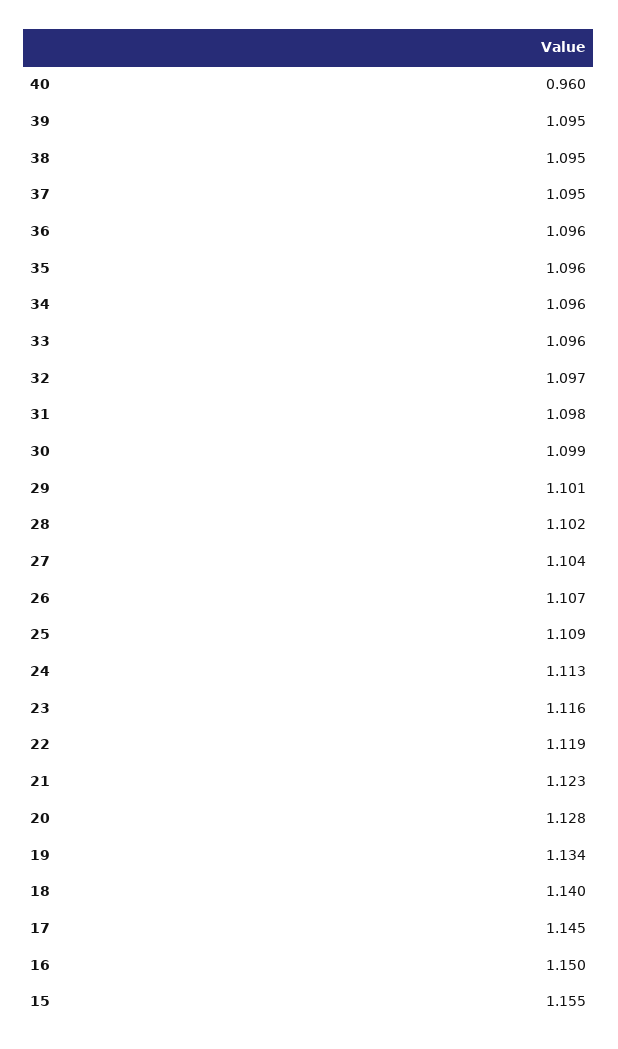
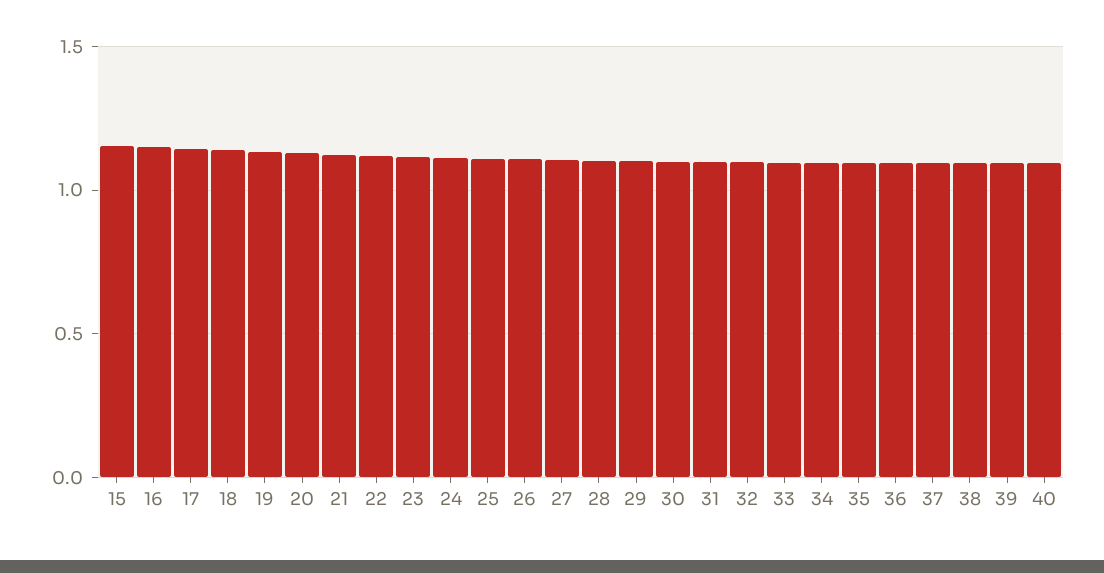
  {
-   "40": 0.96,
+   "40": 1.1,
    "39": 1.095,
    "38": 1.095,
    "37": 1.095,
    "36": 1.096,
    "35": 1.096,
    "34": 1.096,
    "33": 1.096,
    "32": 1.097,
    "31": 1.098,
    "30": 1.099,
    "29": 1.101,
    "28": 1.102,
    "27": 1.104,
    "26": 1.107,
    "25": 1.109,
    "24": 1.113,
    "23": 1.116,
    "22": 1.119,
    "21": 1.123,
    "20": 1.128,
    "19": 1.134,
    "18": 1.14,
    "17": 1.145,
    "16": 1.15,
    "15": 1.155
  }

